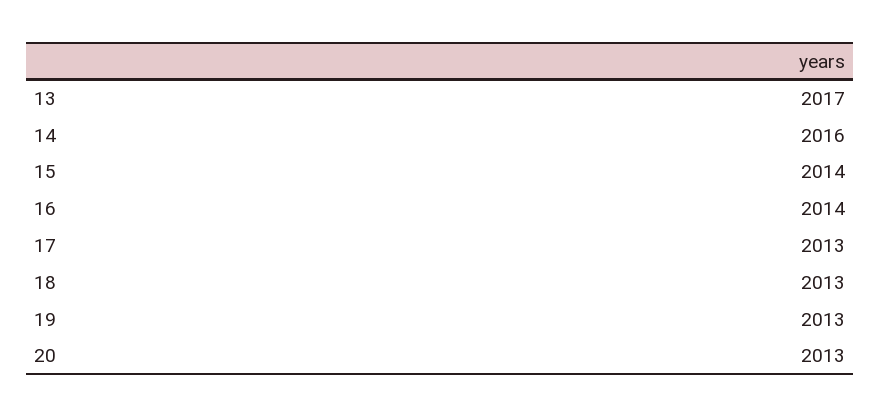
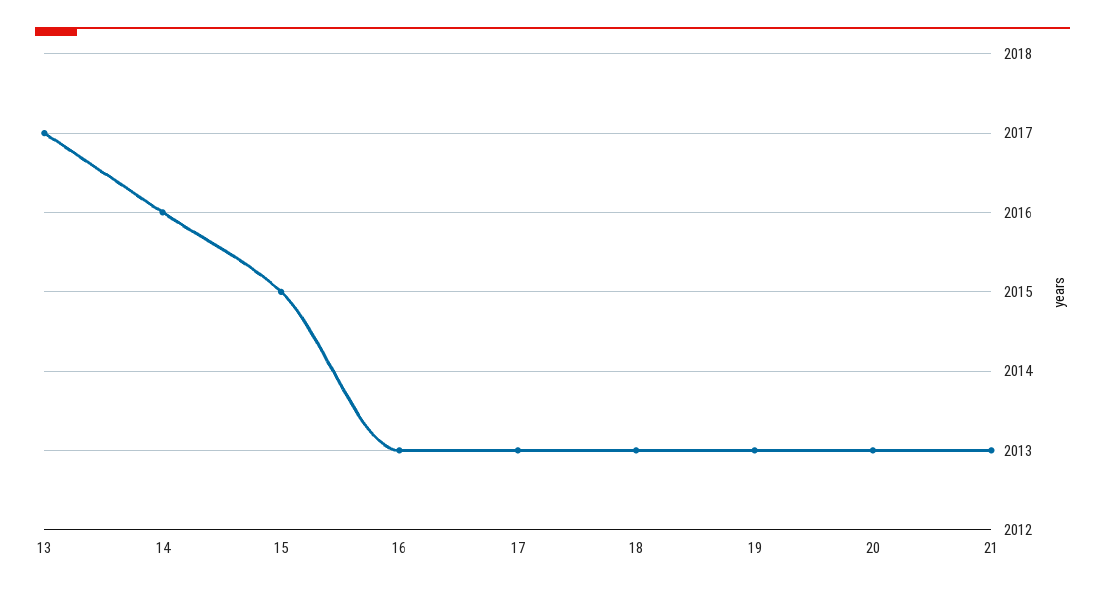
  {
    "13": 2017,
    "14": 2016,
-   "15": 2014,
+   "15": 2015,
-   "16": 2014,
+   "16": 2013,
    "17": 2013,
    "18": 2013,
    "19": 2013,
-   "20": 2013
+   "20": 2013,
+   "21": 2013
  }

